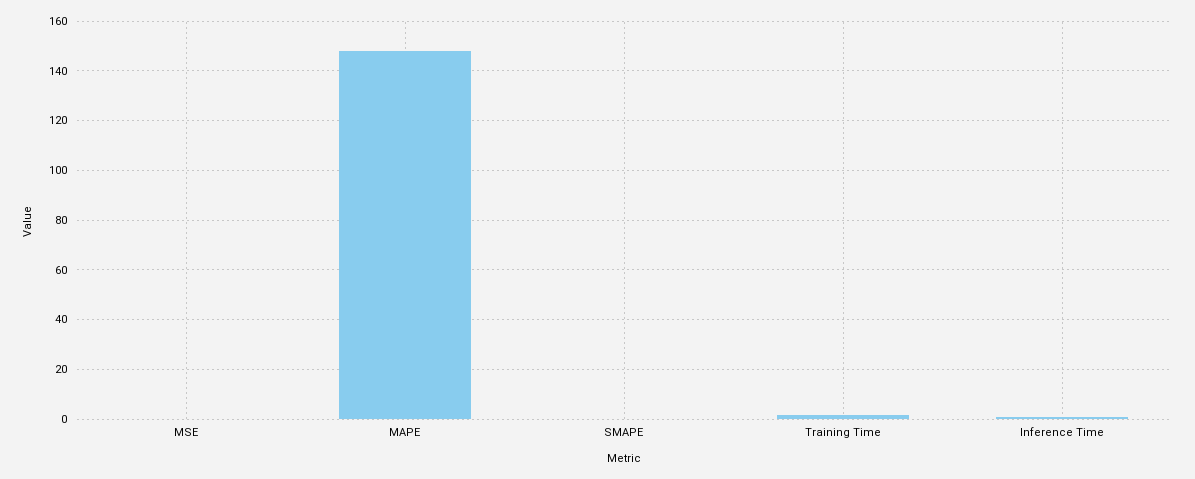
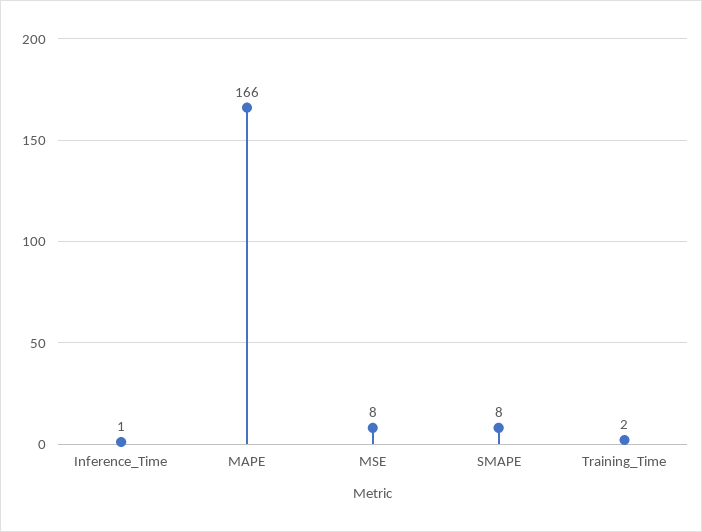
  {
-   "MSE": 0,
+   "MSE": 8,
-   "MAPE": 147.5,
+   "MAPE": 166,
-   "SMAPE": 0,
+   "SMAPE": 8,
    "Training Time": 2,
    "Inference Time": 1
  }

